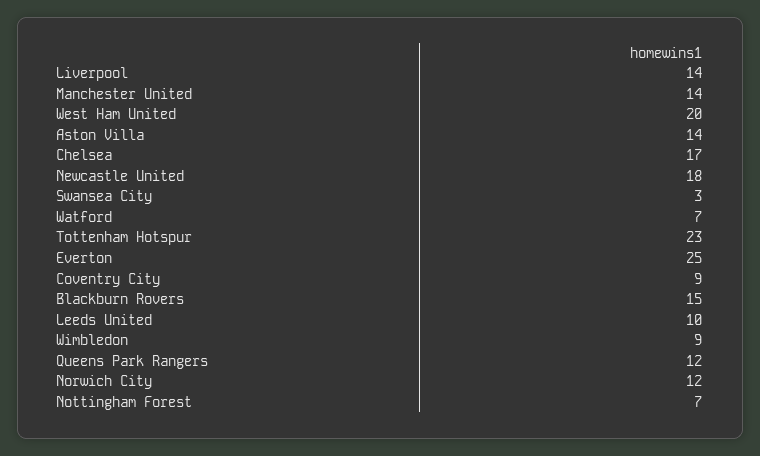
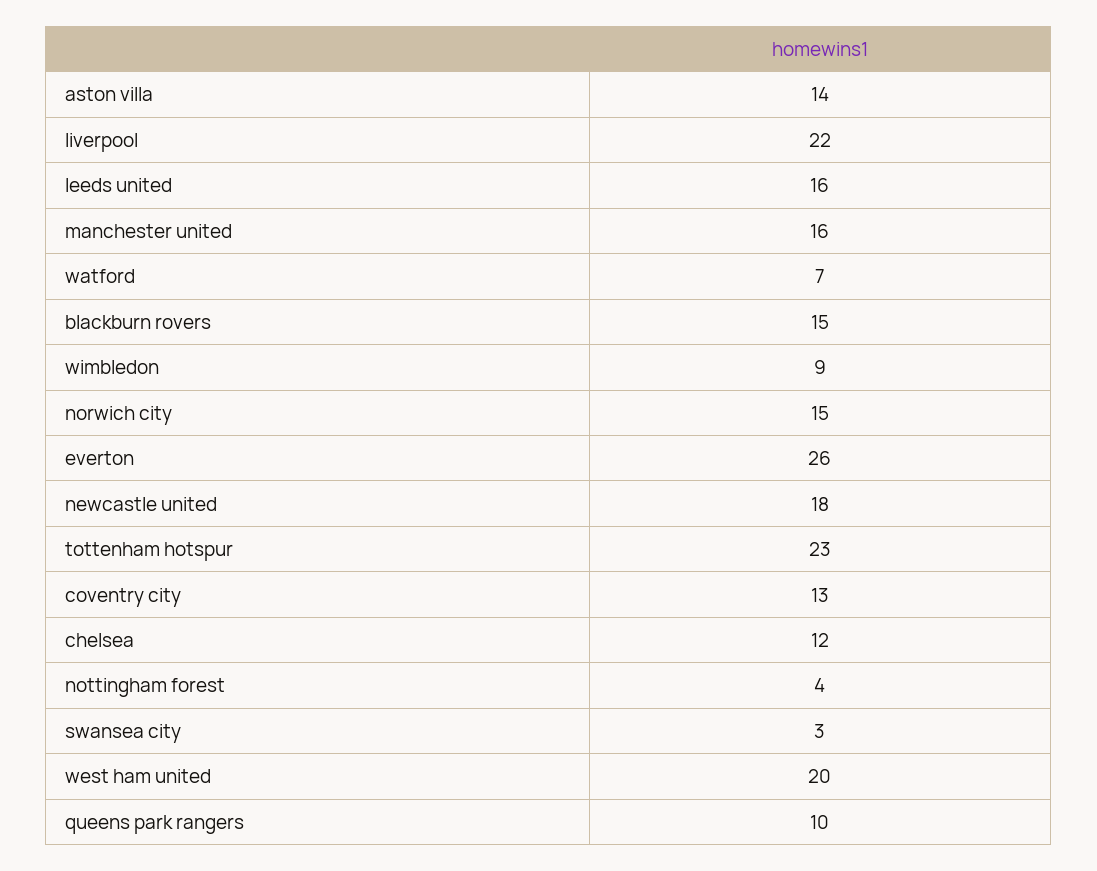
  {
-   "Liverpool": 14,
+   "Liverpool": 22,
-   "Manchester United": 14,
+   "Manchester United": 16,
    "West Ham United": 20,
    "Aston Villa": 14,
-   "Chelsea": 17,
+   "Chelsea": 12,
    "Newcastle United": 18,
    "Swansea City": 3,
    "Watford": 7,
    "Tottenham Hotspur": 23,
-   "Everton": 25,
+   "Everton": 26,
-   "Coventry City": 9,
+   "Coventry City": 13,
    "Blackburn Rovers": 15,
-   "Leeds United": 10,
+   "Leeds United": 16,
    "Wimbledon": 9,
-   "Queens Park Rangers": 12,
+   "Queens Park Rangers": 10,
-   "Norwich City": 12,
+   "Norwich City": 15,
-   "Nottingham Forest": 7
+   "Nottingham Forest": 4
  }

